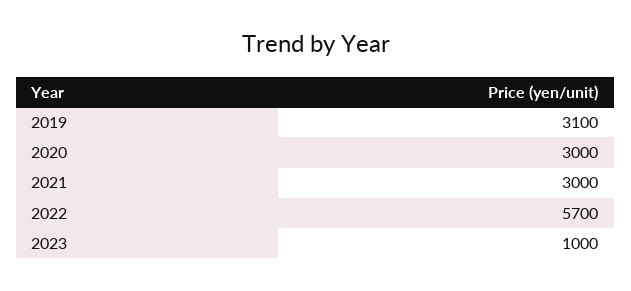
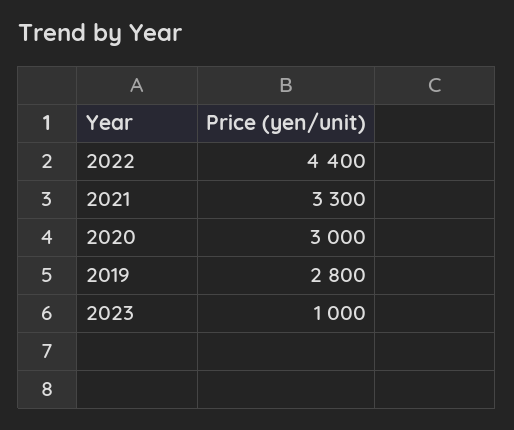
  {
-   "2019": 3100,
+   "2019": 2800,
    "2020": 3000,
-   "2021": 3000,
+   "2021": 3300,
-   "2022": 5700,
+   "2022": 4400,
    "2023": 1000
  }

